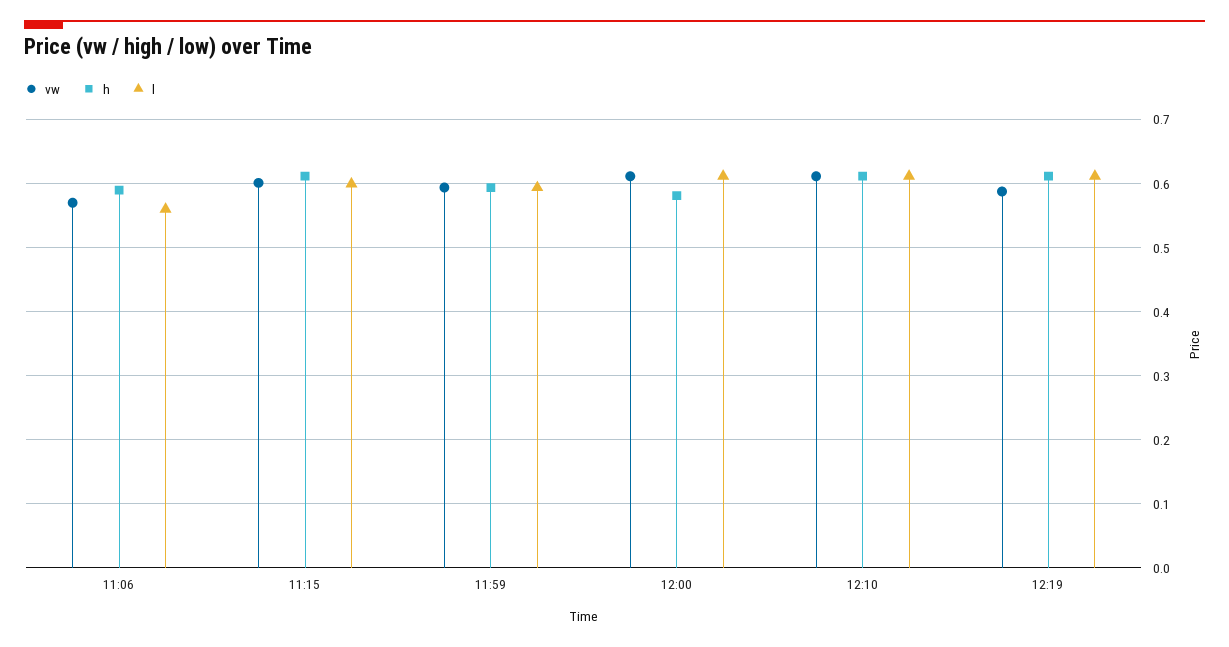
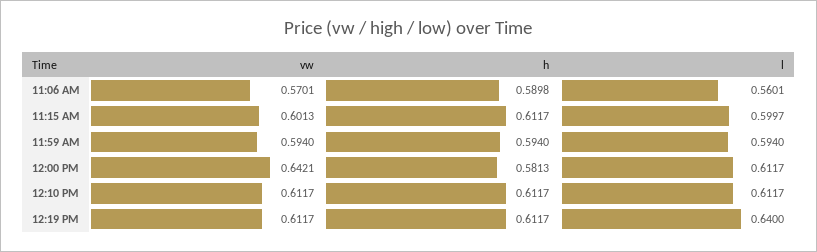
  {
    "vw": {
      "11:06": 0.5701,
      "11:15": 0.6013,
      "11:59": 0.594,
-     "12:00": 0.61,
+     "12:00": 0.6421,
      "12:10": 0.6117,
-     "12:19": 0.59
+     "12:19": 0.6117
    },
    "h": {
      "11:06": 0.5898,
      "11:15": 0.6117,
      "11:59": 0.594,
      "12:00": 0.5813,
      "12:10": 0.6117,
      "12:19": 0.6117
    },
    "l": {
      "11:06": 0.5601,
      "11:15": 0.5997,
      "11:59": 0.594,
      "12:00": 0.6117,
      "12:10": 0.6117,
-     "12:19": 0.61
+     "12:19": 0.64
    }
  }

